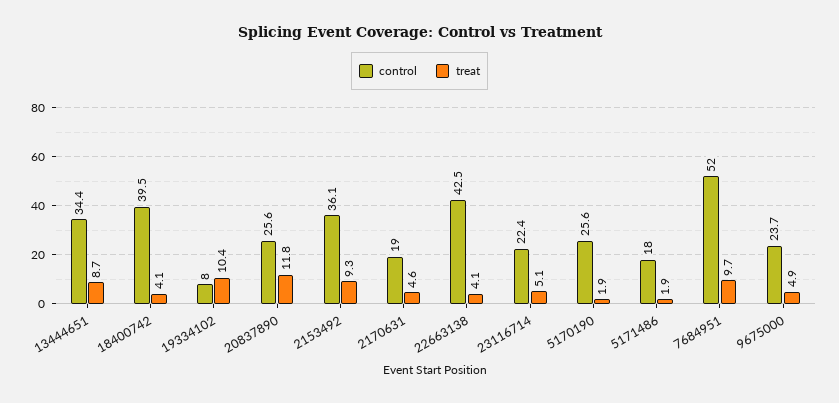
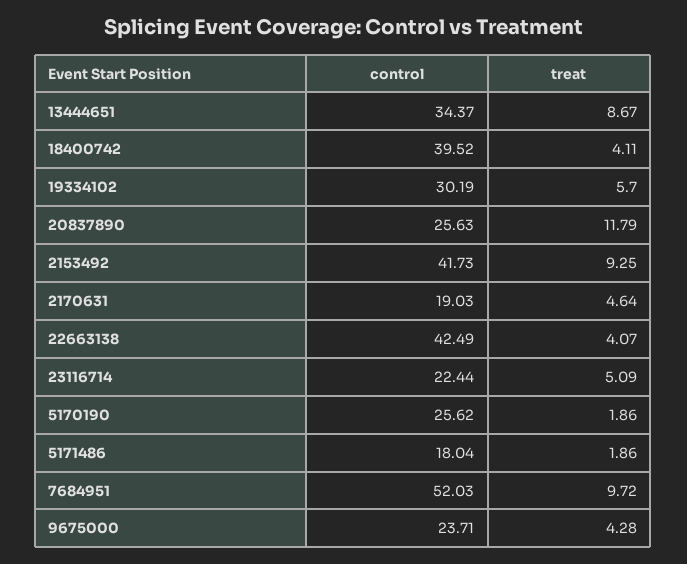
  {
    "control": {
      "13444651": 34.37,
      "18400742": 39.52,
-     "19334102": 8,
+     "19334102": 30.19,
      "20837890": 25.63,
-     "2153492": 36.1,
+     "2153492": 41.73,
      "2170631": 19.03,
      "22663138": 42.49,
      "23116714": 22.44,
      "5170190": 25.62,
      "5171486": 18.04,
      "7684951": 52.03,
      "9675000": 23.71
    },
    "treat": {
      "13444651": 8.67,
      "18400742": 4.11,
-     "19334102": 10.4,
+     "19334102": 5.7,
      "20837890": 11.79,
      "2153492": 9.25,
      "2170631": 4.64,
      "22663138": 4.07,
      "23116714": 5.09,
      "5170190": 1.86,
      "5171486": 1.86,
      "7684951": 9.72,
-     "9675000": 4.9
+     "9675000": 4.28
    }
  }

